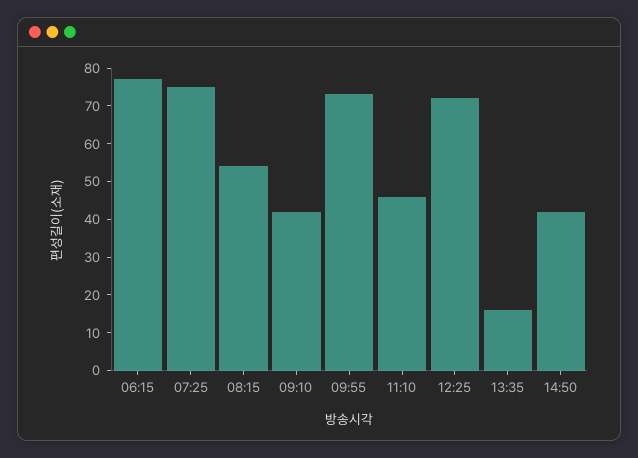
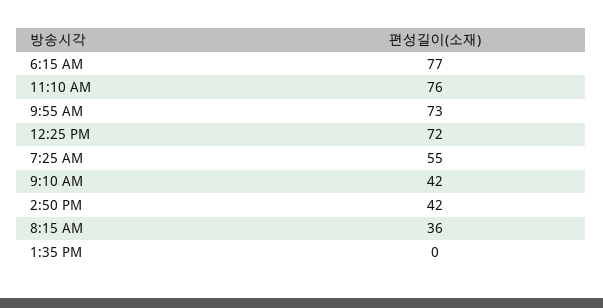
  {
    "06:15": 77,
-   "07:25": 75,
+   "07:25": 55,
-   "08:15": 55,
+   "08:15": 36,
    "09:10": 42,
    "09:55": 73,
-   "11:10": 45,
+   "11:10": 76,
    "12:25": 72,
-   "13:35": 15,
+   "13:35": 0,
    "14:50": 42
  }

